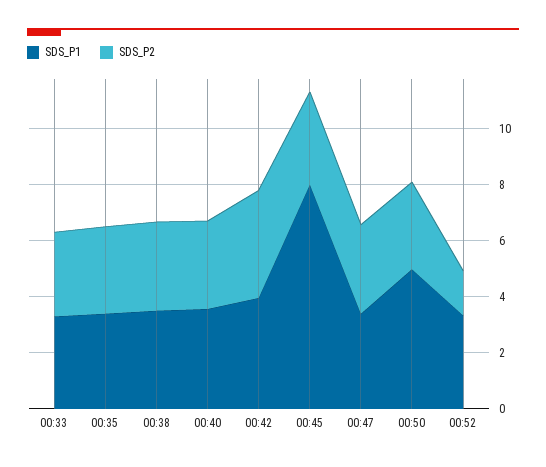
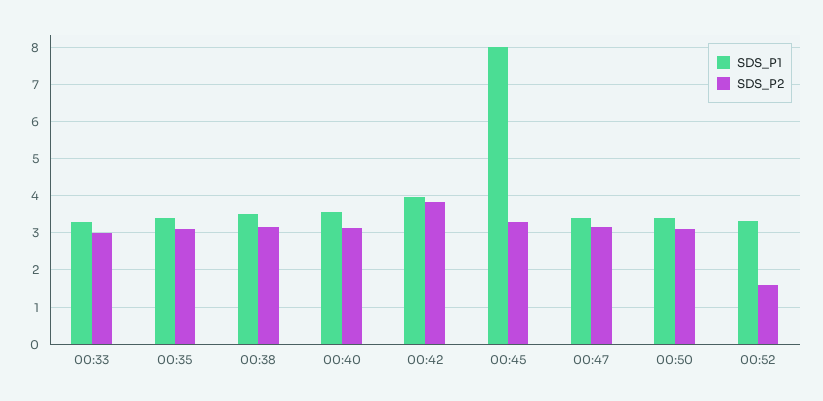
  {
    "SDS_P1": {
      "00:33": 3.4,
      "00:35": 3.4,
      "00:38": 3.6,
      "00:40": 3.6,
      "00:42": 4,
      "00:45": 8,
      "00:47": 3.4,
-     "00:50": 5,
+     "00:50": 3.4,
      "00:52": 3.4
    },
    "SDS_P2": {
      "00:33": 3,
      "00:35": 3.2,
      "00:38": 3.2,
      "00:40": 3.2,
      "00:42": 3.8,
      "00:45": 3.4,
      "00:47": 3.2,
      "00:50": 3.2,
      "00:52": 1.6
    }
  }

